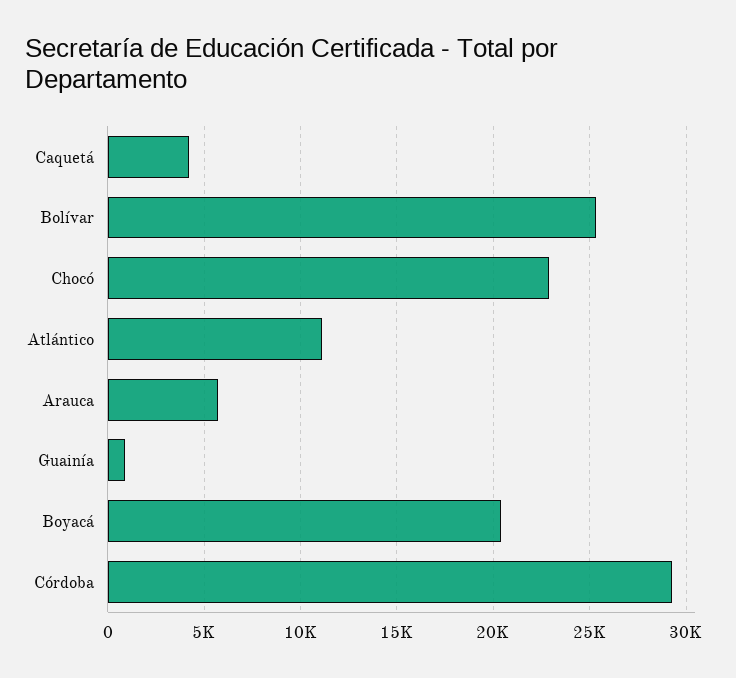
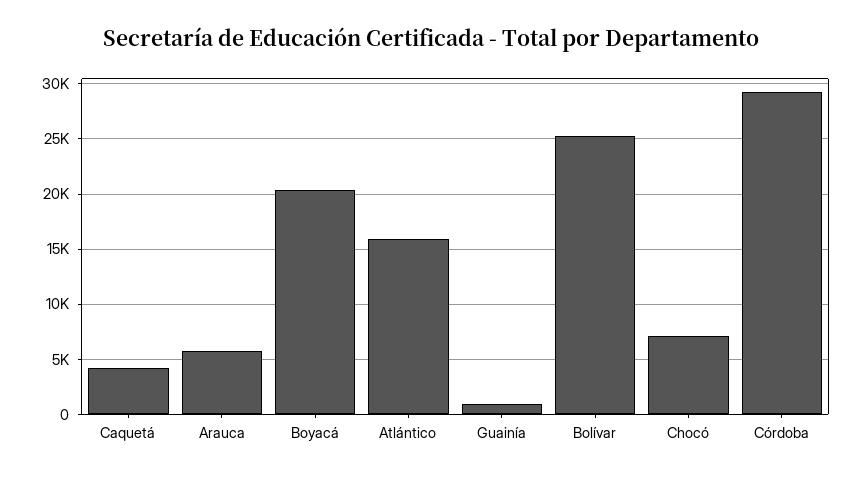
  {
    "Caquetá": 4000,
    "Bolívar": 25500,
-   "Chocó": 23000,
+   "Chocó": 7000,
-   "Atlántico": 11000,
+   "Atlántico": 16000,
    "Arauca": 5500,
    "Guainía": 1000,
    "Boyacá": 20500,
    "Córdoba": 29500
  }

